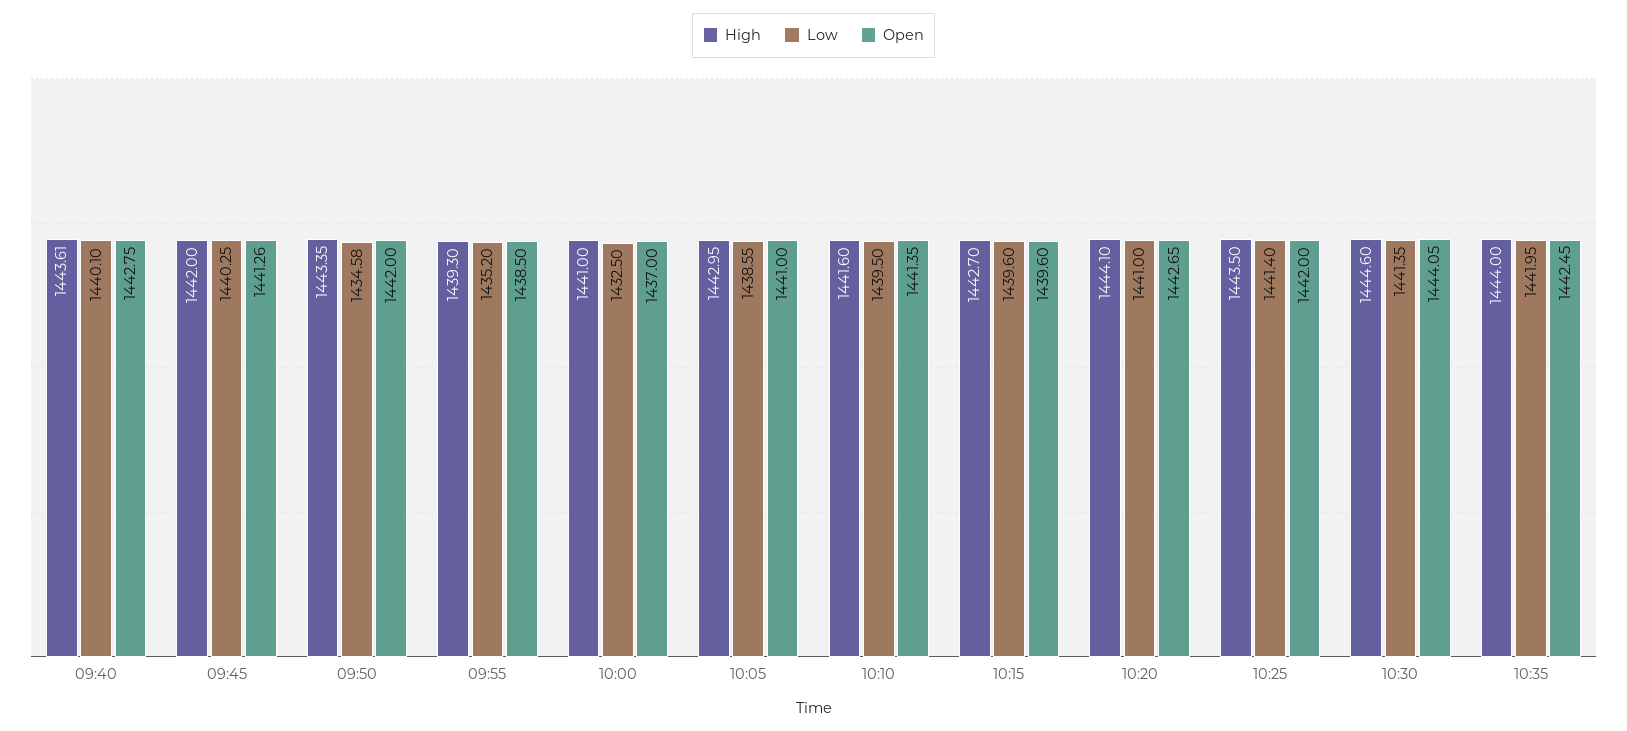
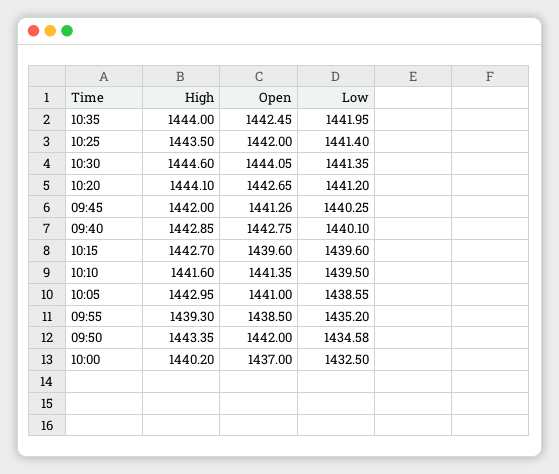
  {
    "High": {
-     "09:40": 1443.61,
+     "09:40": 1442.85,
      "09:45": 1442,
      "09:50": 1443.35,
      "09:55": 1439.3,
-     "10:00": 1441,
+     "10:00": 1440.2,
      "10:05": 1442.95,
      "10:10": 1441.6,
      "10:15": 1442.7,
      "10:20": 1444.1,
      "10:25": 1443.5,
      "10:30": 1444.6,
      "10:35": 1444
    },
    "Low": {
      "09:40": 1440.1,
      "09:45": 1440.25,
      "09:50": 1434.58,
      "09:55": 1435.2,
      "10:00": 1432.5,
      "10:05": 1438.55,
      "10:10": 1439.5,
      "10:15": 1439.6,
-     "10:20": 1441,
+     "10:20": 1441.2,
      "10:25": 1441.4,
      "10:30": 1441.35,
      "10:35": 1441.95
    },
    "Open": {
      "09:40": 1442.75,
      "09:45": 1441.26,
      "09:50": 1442,
      "09:55": 1438.5,
      "10:00": 1437,
      "10:05": 1441,
      "10:10": 1441.35,
      "10:15": 1439.6,
      "10:20": 1442.65,
      "10:25": 1442,
      "10:30": 1444.05,
      "10:35": 1442.45
    }
  }

